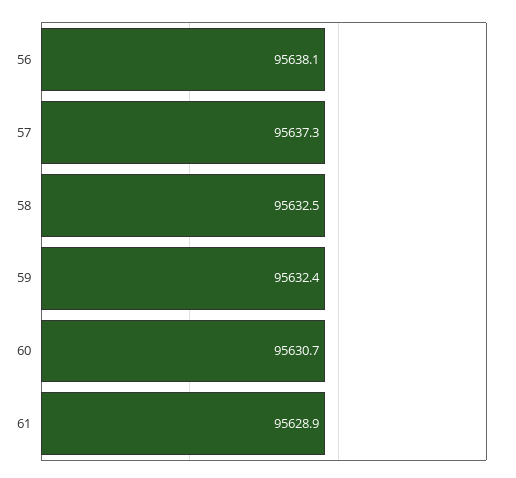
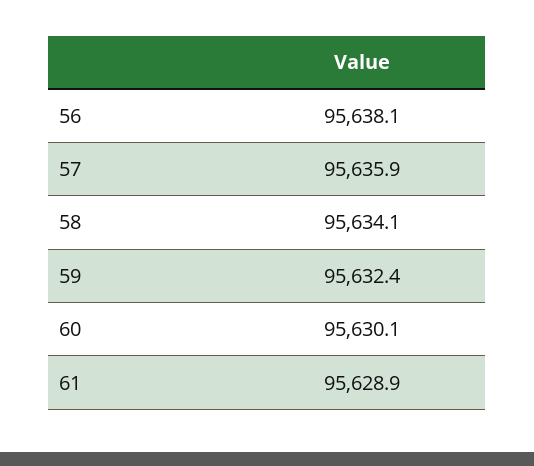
  {
    "56": 95638.1,
-   "57": 95637.3,
+   "57": 95635.9,
-   "58": 95632.5,
+   "58": 95634.1,
    "59": 95632.4,
-   "60": 95630.7,
+   "60": 95630.1,
    "61": 95628.9
  }

